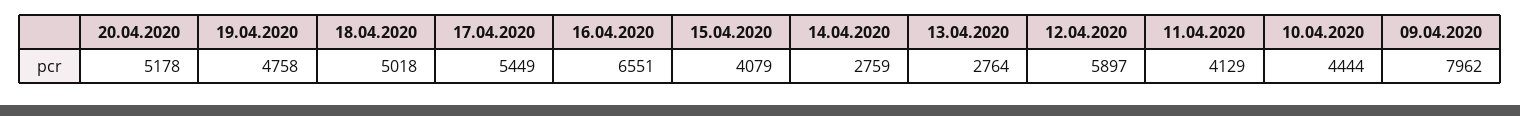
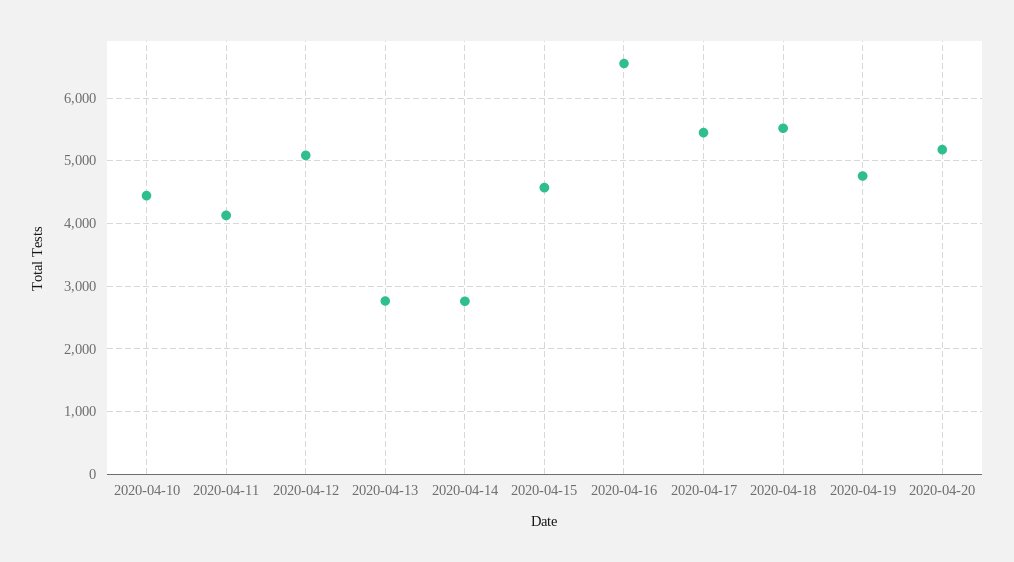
  {
    "20.04.2020": 5178,
    "19.04.2020": 4758,
-   "18.04.2020": 5018,
+   "18.04.2020": 5500,
    "17.04.2020": 5449,
    "16.04.2020": 6551,
-   "15.04.2020": 4079,
+   "15.04.2020": 4600,
    "14.04.2020": 2759,
    "13.04.2020": 2764,
-   "12.04.2020": 5897,
+   "12.04.2020": 5100,
    "11.04.2020": 4129,
-   "10.04.2020": 4444,
+   "10.04.2020": 4444
-   "09.04.2020": 7962
  }

